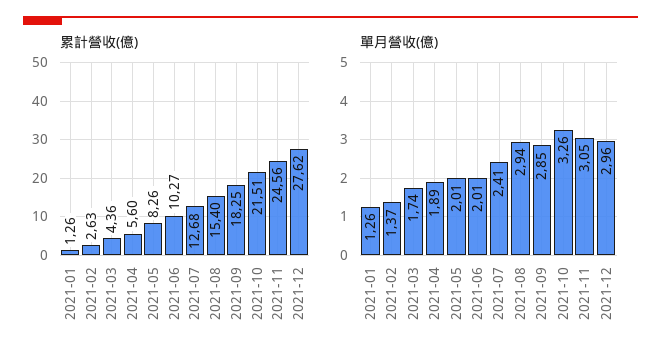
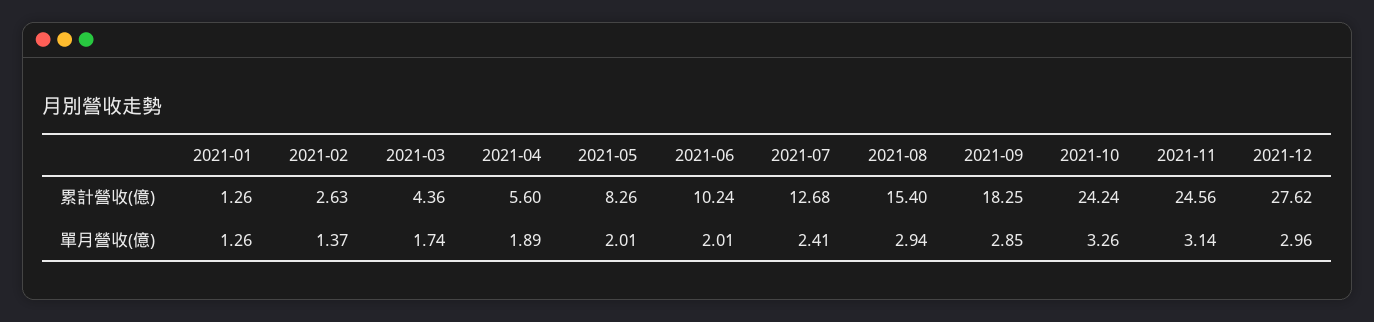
  {
    "累計營收(億)": {
      "2021-01": 1.26,
      "2021-02": 2.63,
      "2021-03": 4.36,
      "2021-04": 5.6,
      "2021-05": 8.26,
-     "2021-06": 10.27,
+     "2021-06": 10.24,
      "2021-07": 12.68,
      "2021-08": 15.4,
      "2021-09": 18.25,
-     "2021-10": 21.51,
+     "2021-10": 24.24,
      "2021-11": 24.56,
      "2021-12": 27.62
    },
    "單月營收(億)": {
      "2021-01": 1.26,
      "2021-02": 1.37,
      "2021-03": 1.74,
      "2021-04": 1.89,
      "2021-05": 2.01,
      "2021-06": 2.01,
      "2021-07": 2.41,
      "2021-08": 2.94,
      "2021-09": 2.85,
      "2021-10": 3.26,
-     "2021-11": 3.05,
+     "2021-11": 3.14,
      "2021-12": 2.96
    }
  }

